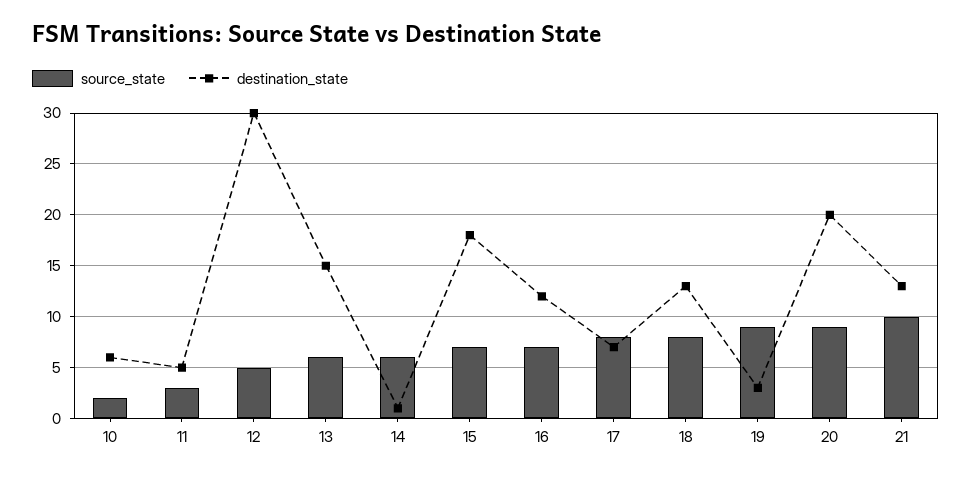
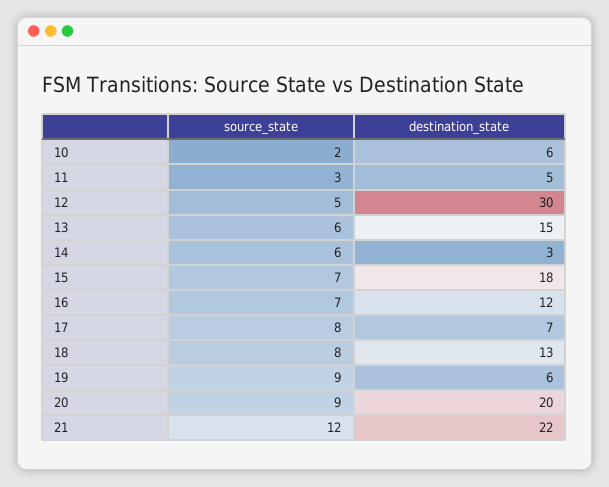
  {
    "source_state": {
      "10": 2,
      "11": 3,
      "12": 5,
      "13": 6,
      "14": 6,
      "15": 7,
      "16": 7,
      "17": 8,
      "18": 8,
      "19": 9,
      "20": 9,
-     "21": 10
+     "21": 12
    },
    "destination_state": {
      "10": 6,
      "11": 5,
      "12": 30,
      "13": 15,
-     "14": 1,
+     "14": 3,
      "15": 18,
      "16": 12,
      "17": 7,
      "18": 13,
-     "19": 3,
+     "19": 6,
      "20": 20,
-     "21": 13
+     "21": 22
    }
  }

